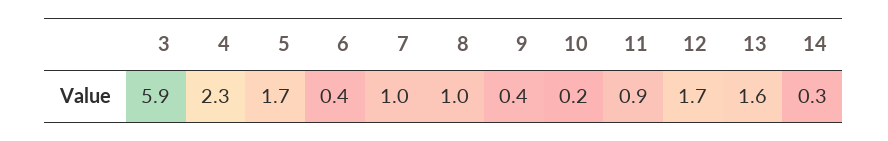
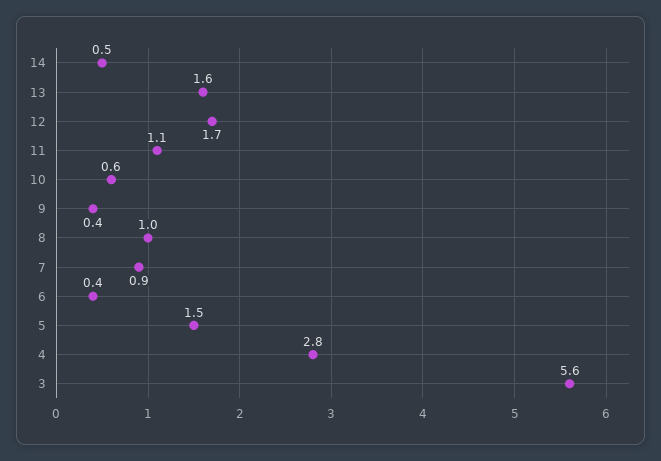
  {
-   "3": 5.9,
+   "3": 5.6,
-   "4": 2.3,
+   "4": 2.8,
-   "5": 1.7,
+   "5": 1.5,
    "6": 0.4,
-   "7": 1,
+   "7": 0.9,
    "8": 1,
    "9": 0.4,
-   "10": 0.2,
+   "10": 0.6,
-   "11": 0.9,
+   "11": 1.1,
    "12": 1.7,
    "13": 1.6,
-   "14": 0.3
+   "14": 0.5
  }

